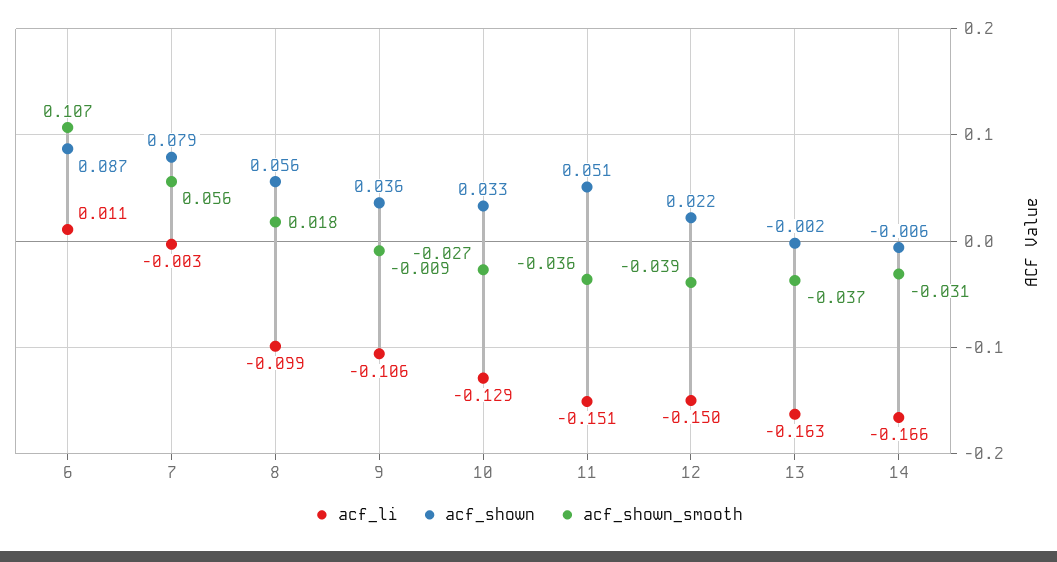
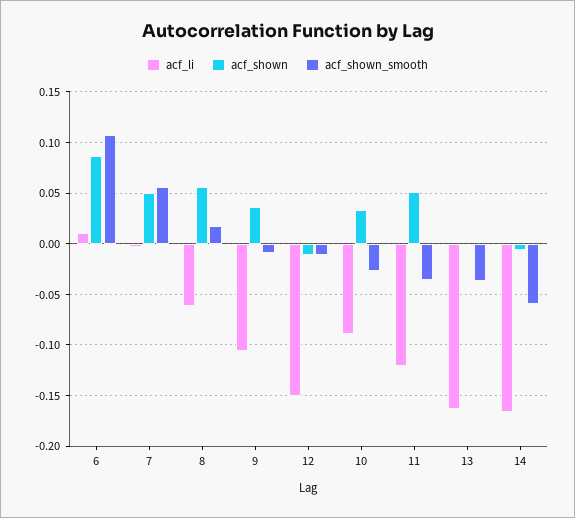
  {
    "acf_li": {
      "6": 0.011,
      "7": -0.003,
-     "8": -0.099,
+     "8": -0.06,
      "9": -0.106,
-     "10": -0.129,
+     "10": -0.09,
-     "11": -0.151,
+     "11": -0.12,
      "12": -0.15,
      "13": -0.163,
      "14": -0.166
    },
    "acf_shown": {
      "6": 0.087,
-     "7": 0.079,
+     "7": 0.05,
      "8": 0.056,
      "9": 0.036,
      "10": 0.033,
      "11": 0.051,
-     "12": 0.022,
+     "12": -0.01,
      "13": -0.002,
      "14": -0.006
    },
    "acf_shown_smooth": {
      "6": 0.107,
      "7": 0.056,
      "8": 0.018,
      "9": -0.009,
      "10": -0.027,
      "11": -0.036,
-     "12": -0.039,
+     "12": -0.01,
      "13": -0.037,
-     "14": -0.031
+     "14": -0.06
    }
  }

